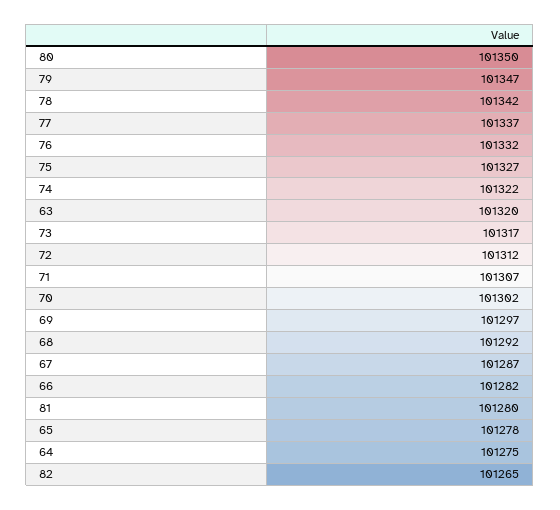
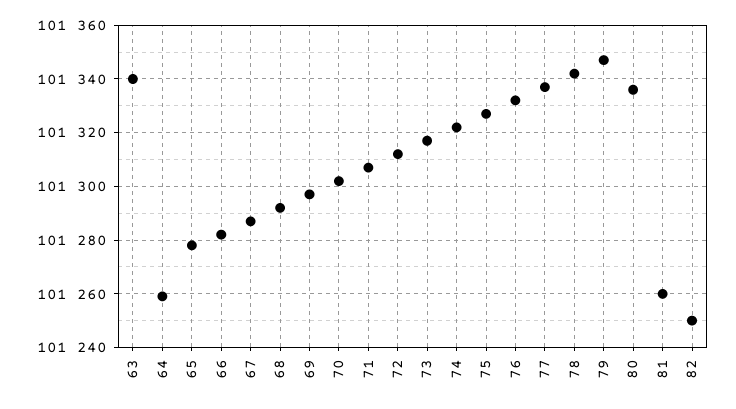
  {
-   "80": 101350,
+   "80": 101335,
    "79": 101347,
    "78": 101342,
    "77": 101337,
    "76": 101332,
    "75": 101327,
    "74": 101322,
-   "63": 101320,
+   "63": 101340,
    "73": 101317,
    "72": 101312,
    "71": 101307,
    "70": 101302,
    "69": 101297,
    "68": 101292,
    "67": 101287,
    "66": 101282,
-   "81": 101280,
+   "81": 101260,
    "65": 101278,
-   "64": 101275,
+   "64": 101260,
-   "82": 101265
+   "82": 101250
  }

